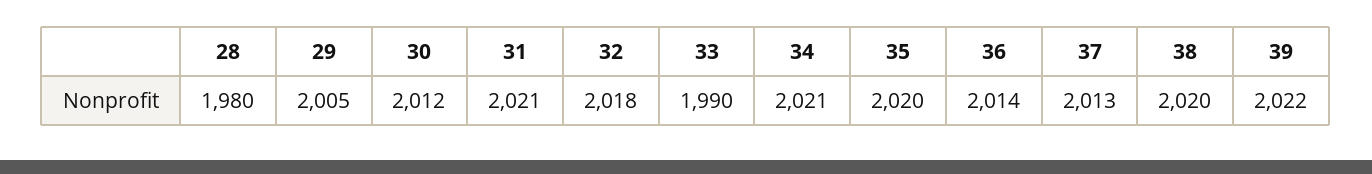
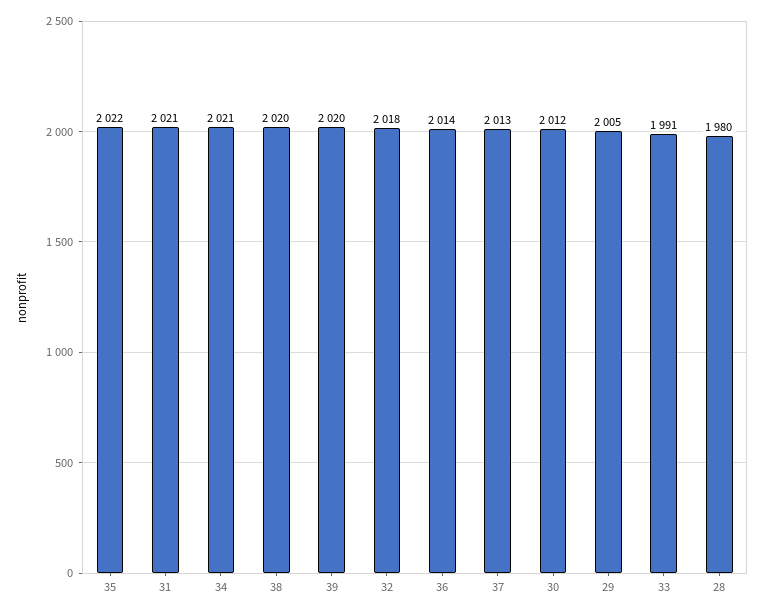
  {
    "28": 1980,
    "29": 2005,
    "30": 2012,
    "31": 2021,
    "32": 2018,
-   "33": 1990,
+   "33": 1991,
    "34": 2021,
-   "35": 2020,
+   "35": 2022,
    "36": 2014,
    "37": 2013,
    "38": 2020,
-   "39": 2022
+   "39": 2020
  }

